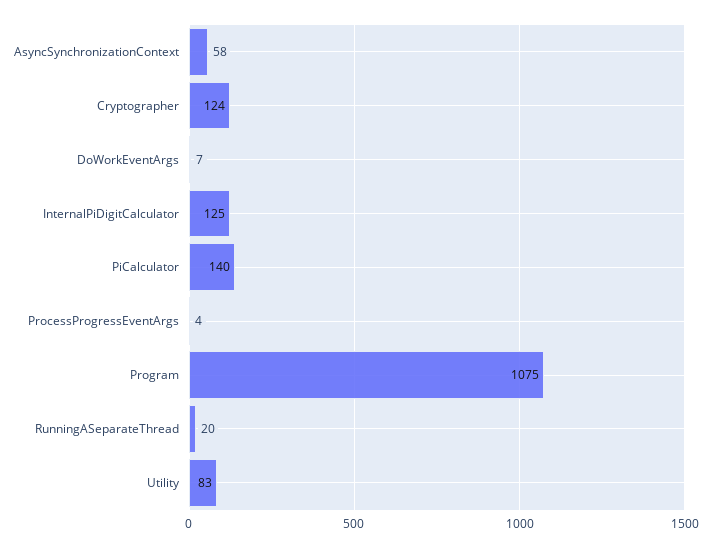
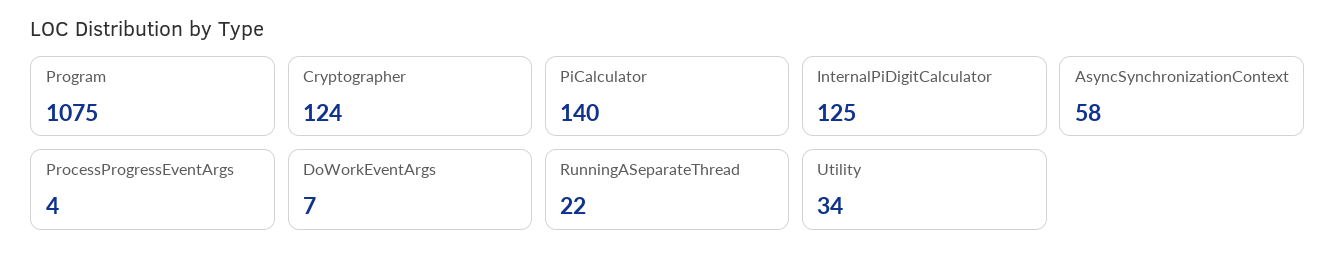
  {
    "AsyncSynchronizationContext": 58,
    "Cryptographer": 124,
    "DoWorkEventArgs": 7,
    "InternalPiDigitCalculator": 125,
    "PiCalculator": 140,
    "ProcessProgressEventArgs": 4,
    "Program": 1075,
-   "RunningASeparateThread": 20,
+   "RunningASeparateThread": 22,
-   "Utility": 83
+   "Utility": 34
  }

